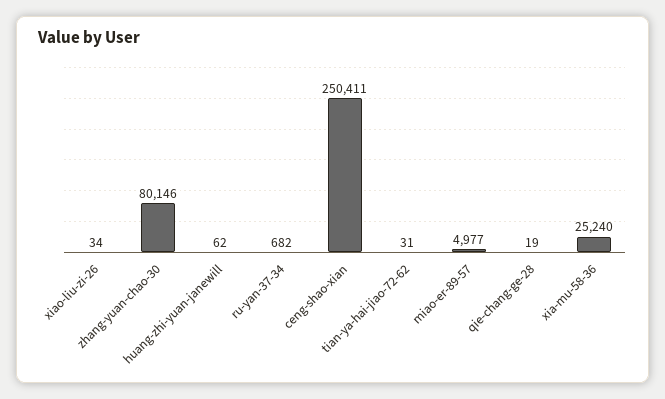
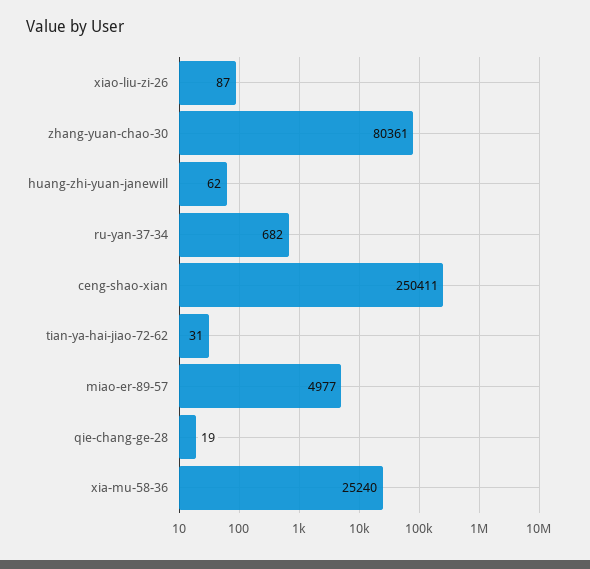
  {
-   "xiao-liu-zi-26": 34,
+   "xiao-liu-zi-26": 87,
-   "zhang-yuan-chao-30": 80146,
+   "zhang-yuan-chao-30": 80361,
    "huang-zhi-yuan-janewill": 62,
    "ru-yan-37-34": 682,
    "ceng-shao-xian": 250411,
    "tian-ya-hai-jiao-72-62": 31,
    "miao-er-89-57": 4977,
    "qie-chang-ge-28": 19,
    "xia-mu-58-36": 25240
  }

